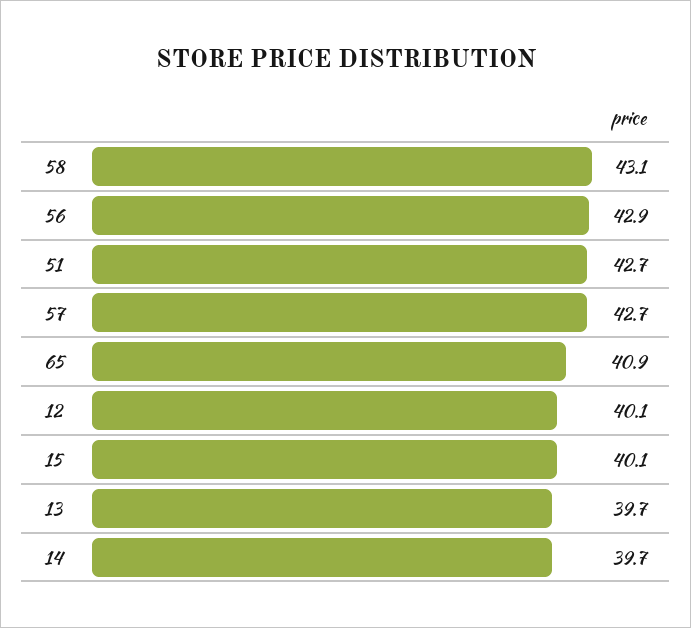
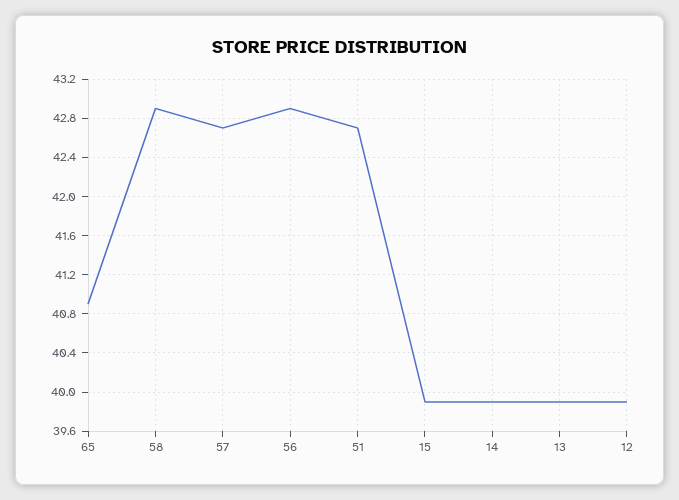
  {
-   "58": 43.1,
+   "58": 42.9,
    "56": 42.9,
    "51": 42.7,
    "57": 42.7,
    "65": 40.9,
-   "12": 40.1,
+   "12": 39.9,
-   "15": 40.1,
+   "15": 39.9,
-   "13": 39.7,
+   "13": 39.9,
-   "14": 39.7
+   "14": 39.9
  }

